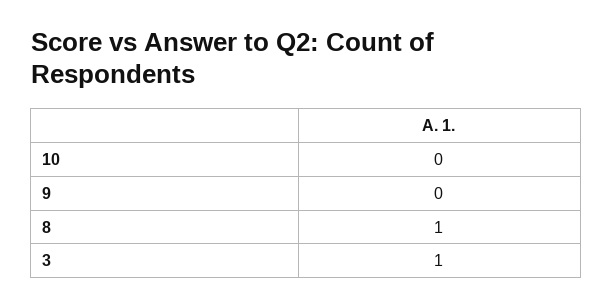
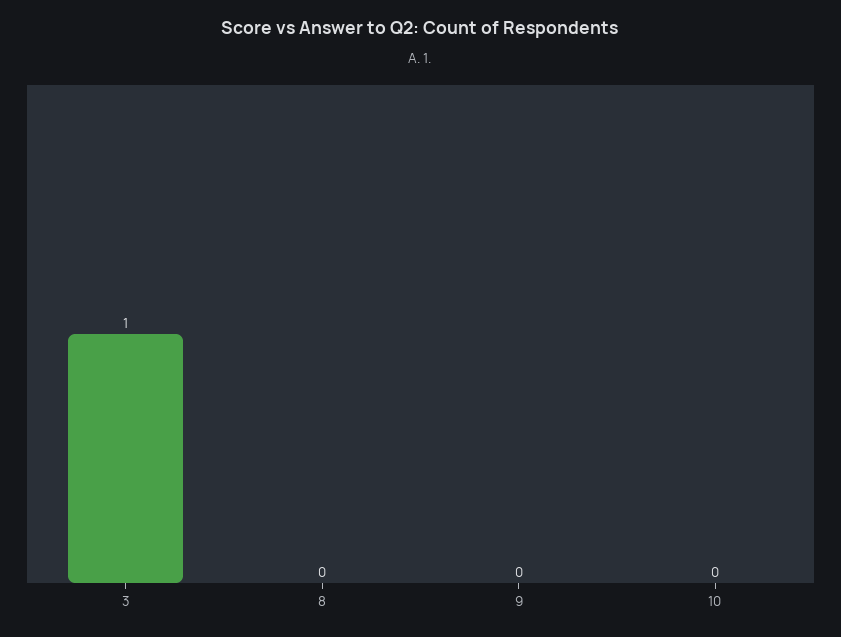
  {
    "10": 0,
    "9": 0,
-   "8": 1,
+   "8": 0,
    "3": 1
  }

